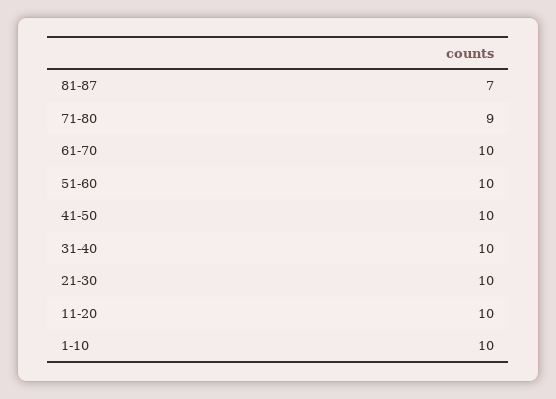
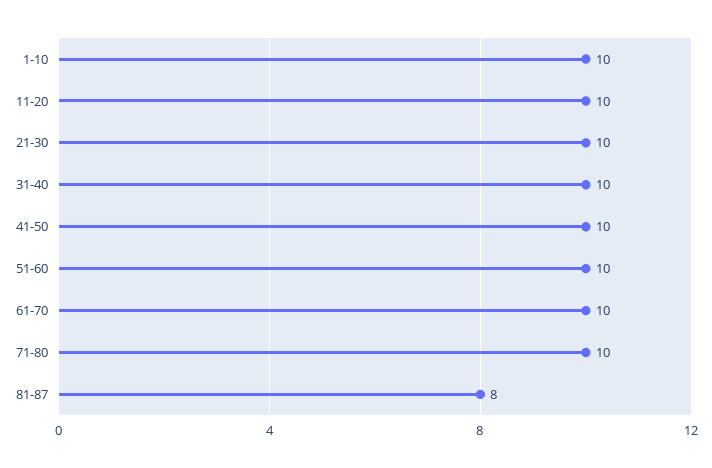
  {
-   "81-87": 7,
+   "81-87": 8,
-   "71-80": 9,
+   "71-80": 10,
    "61-70": 10,
    "51-60": 10,
    "41-50": 10,
    "31-40": 10,
    "21-30": 10,
    "11-20": 10,
    "1-10": 10
  }

